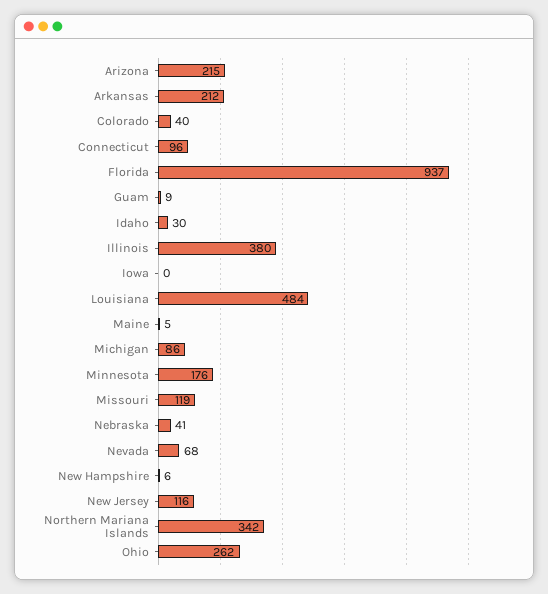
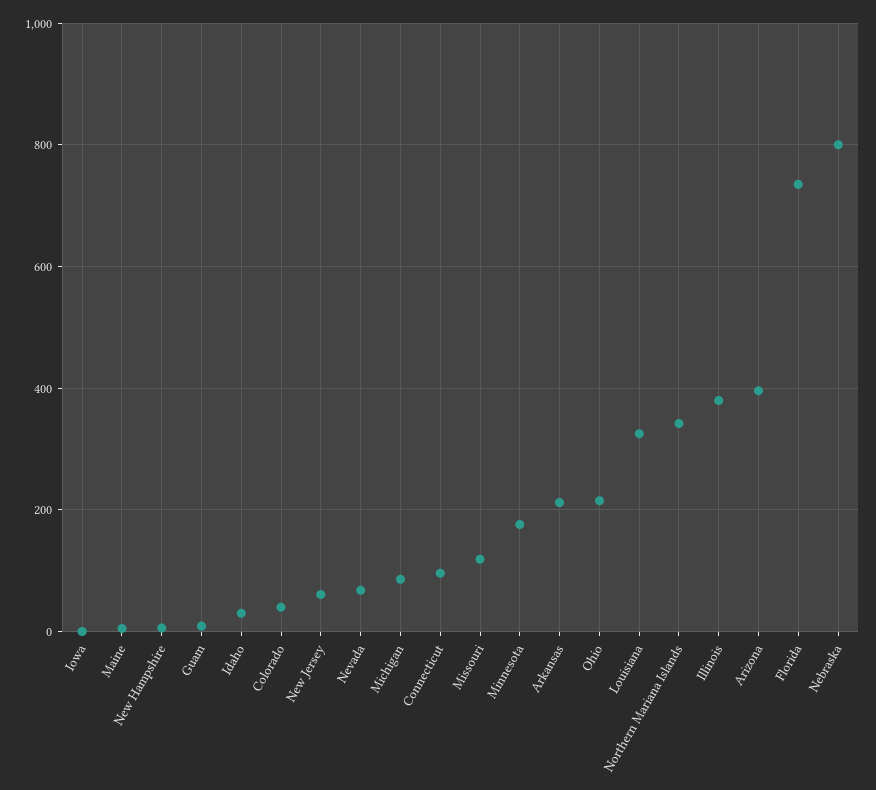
  {
-   "Arizona": 215,
+   "Arizona": 400,
    "Arkansas": 212,
    "Colorado": 40,
    "Connecticut": 96,
-   "Florida": 937,
+   "Florida": 740,
    "Guam": 9,
    "Idaho": 30,
    "Illinois": 380,
    "Iowa": 0,
-   "Louisiana": 484,
+   "Louisiana": 320,
    "Maine": 5,
    "Michigan": 86,
    "Minnesota": 176,
    "Missouri": 119,
-   "Nebraska": 41,
+   "Nebraska": 800,
    "Nevada": 68,
    "New Hampshire": 6,
-   "New Jersey": 116,
+   "New Jersey": 60,
    "Northern Mariana Islands": 342,
-   "Ohio": 262
+   "Ohio": 220
  }

